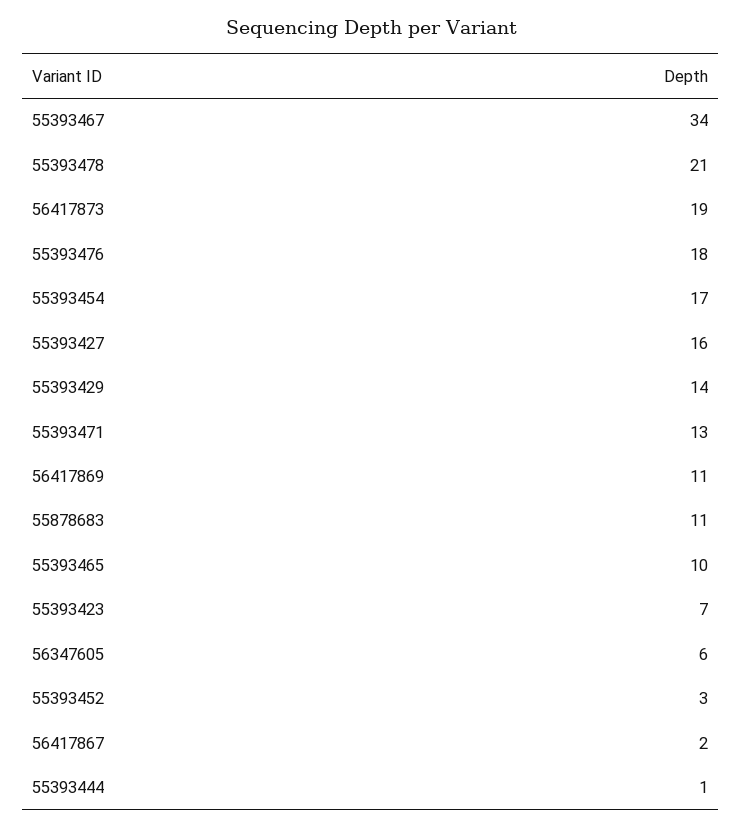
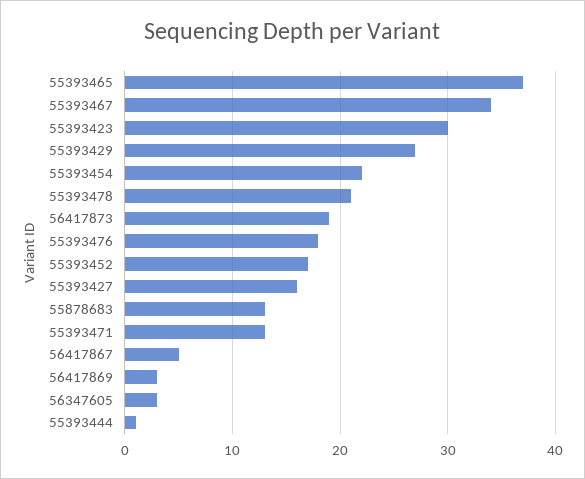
  {
    "55393467": 34,
    "55393478": 21,
    "56417873": 19,
    "55393476": 18,
-   "55393454": 17,
+   "55393454": 22,
    "55393427": 16,
-   "55393429": 14,
+   "55393429": 27,
    "55393471": 13,
-   "56417869": 11,
+   "56417869": 3,
-   "55878683": 11,
+   "55878683": 13,
-   "55393465": 10,
+   "55393465": 37,
-   "55393423": 7,
+   "55393423": 30,
-   "56347605": 6,
+   "56347605": 3,
-   "55393452": 3,
+   "55393452": 17,
-   "56417867": 2,
+   "56417867": 5,
    "55393444": 1
  }

